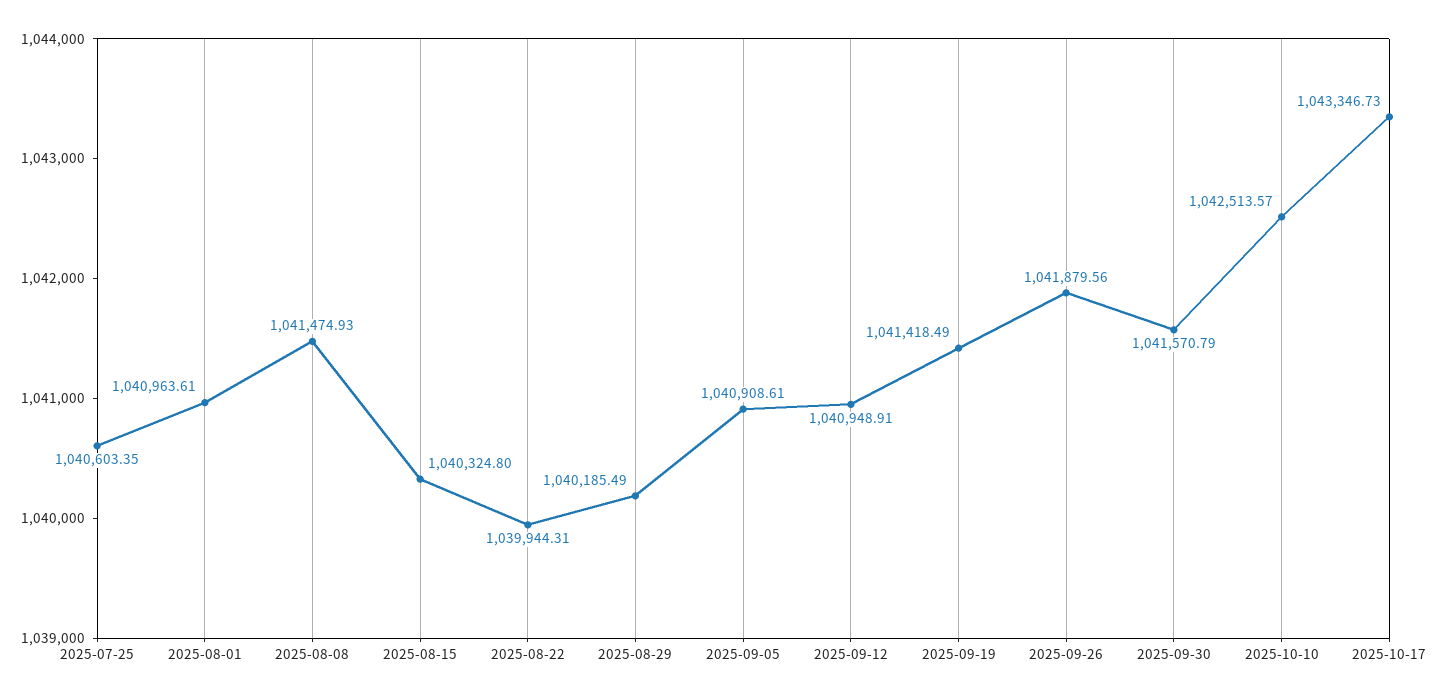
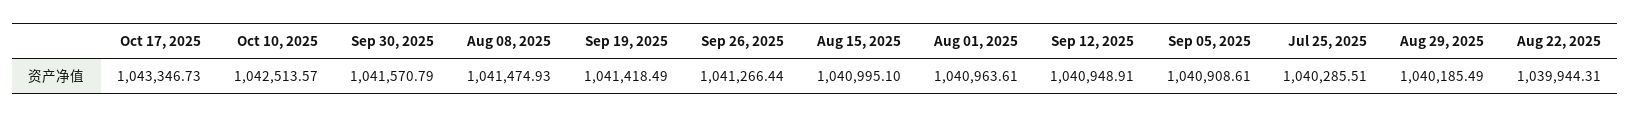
  {
-   "2025-07-25": 1040603.35,
+   "2025-07-25": 1040285.51,
    "2025-08-01": 1040963.61,
    "2025-08-08": 1041474.93,
-   "2025-08-15": 1040324.8,
+   "2025-08-15": 1040995.1,
    "2025-08-22": 1039944.31,
    "2025-08-29": 1040185.49,
    "2025-09-05": 1040908.61,
    "2025-09-12": 1040948.91,
    "2025-09-19": 1041418.49,
-   "2025-09-26": 1041879.56,
+   "2025-09-26": 1041266.44,
    "2025-09-30": 1041570.79,
    "2025-10-10": 1042513.57,
    "2025-10-17": 1043346.73
  }

